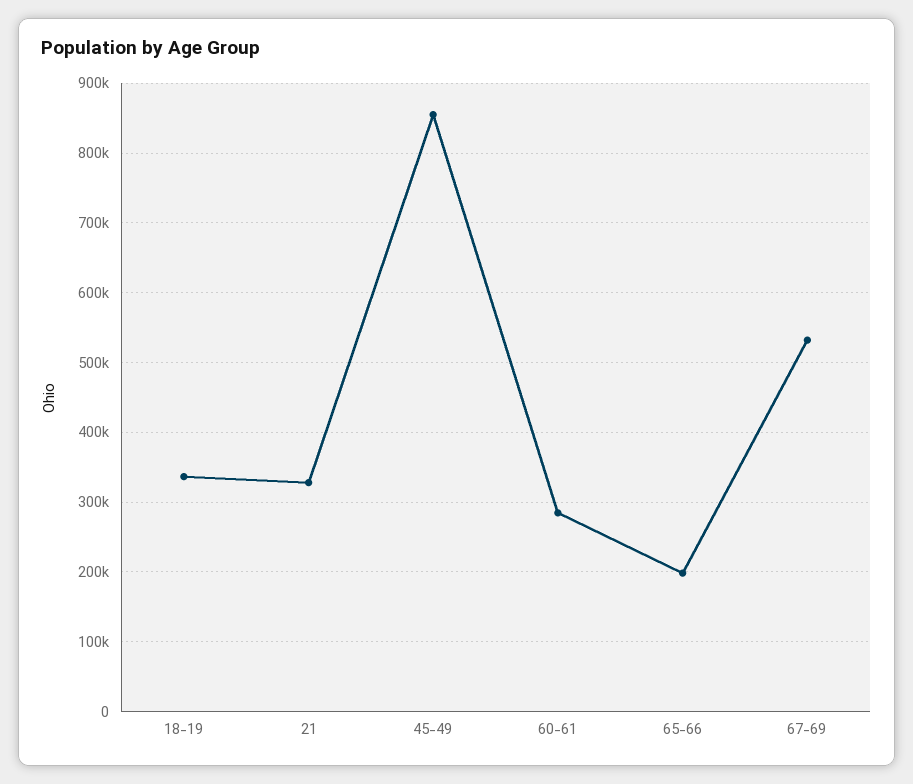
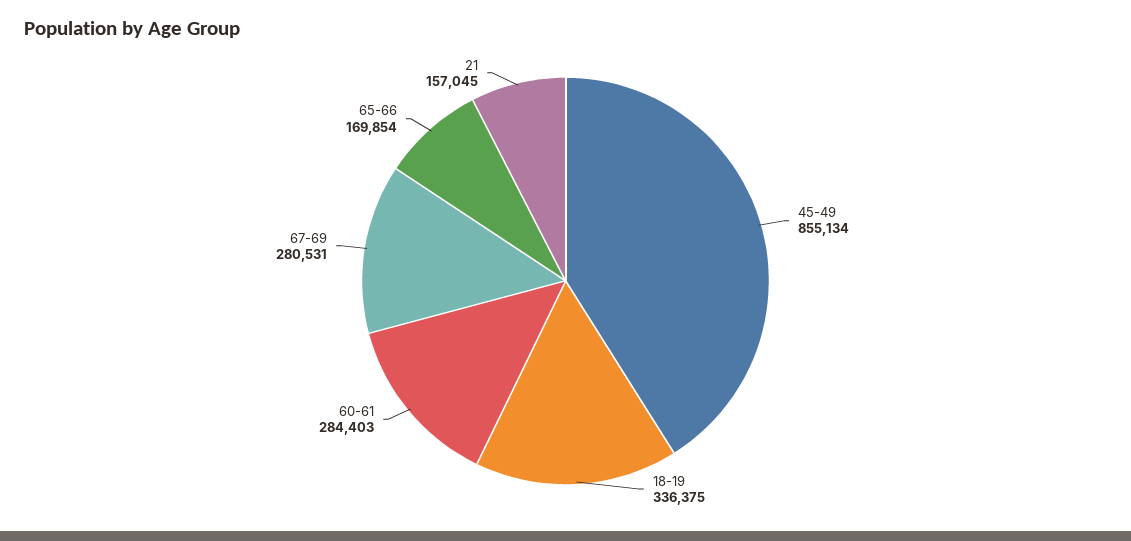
  {
    "18-19": 336375,
-   "21": 330000,
+   "21": 157045,
    "45-49": 855134,
    "60-61": 284403,
-   "65-66": 200000,
+   "65-66": 169854,
-   "67-69": 530000
+   "67-69": 280531
  }

